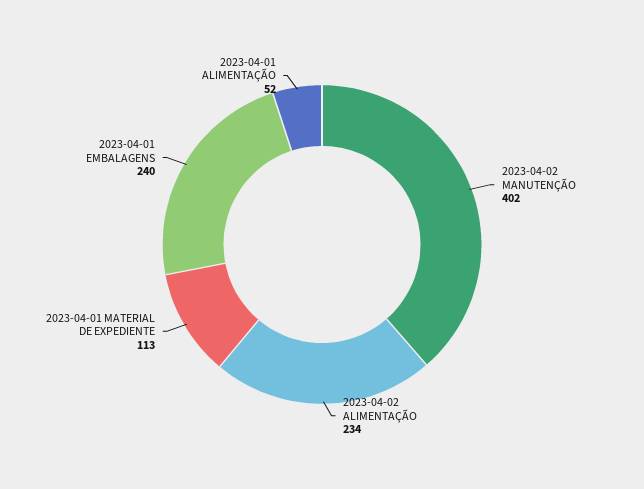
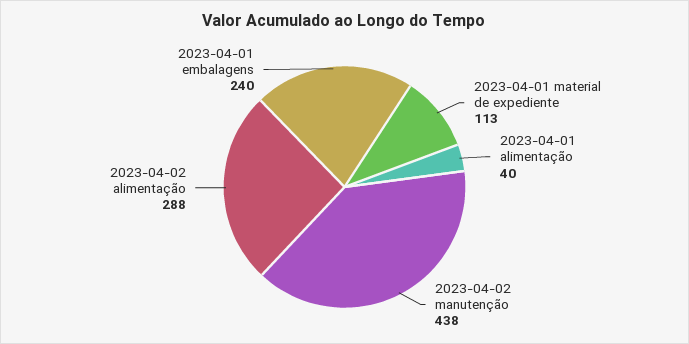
  {
-   "2023-04-02 MANUTENÇÃO": 402,
+   "2023-04-02 MANUTENÇÃO": 438,
-   "2023-04-02 ALIMENTAÇÃO": 234,
+   "2023-04-02 ALIMENTAÇÃO": 288,
    "2023-04-01 MATERIAL DE EXPEDIENTE": 113,
    "2023-04-01 EMBALAGENS": 240,
-   "2023-04-01 ALIMENTAÇÃO": 52
+   "2023-04-01 ALIMENTAÇÃO": 40
  }

